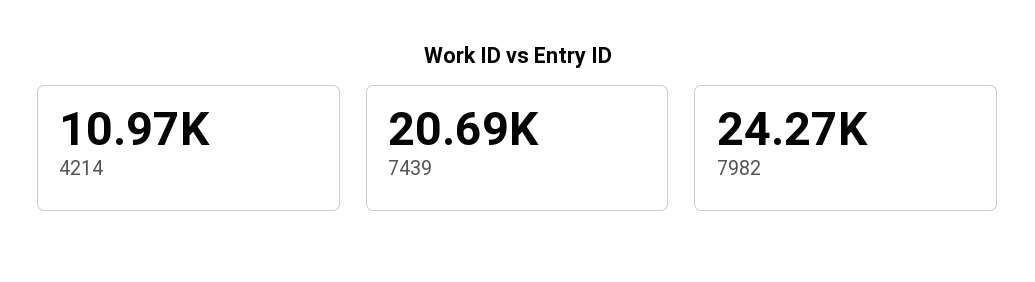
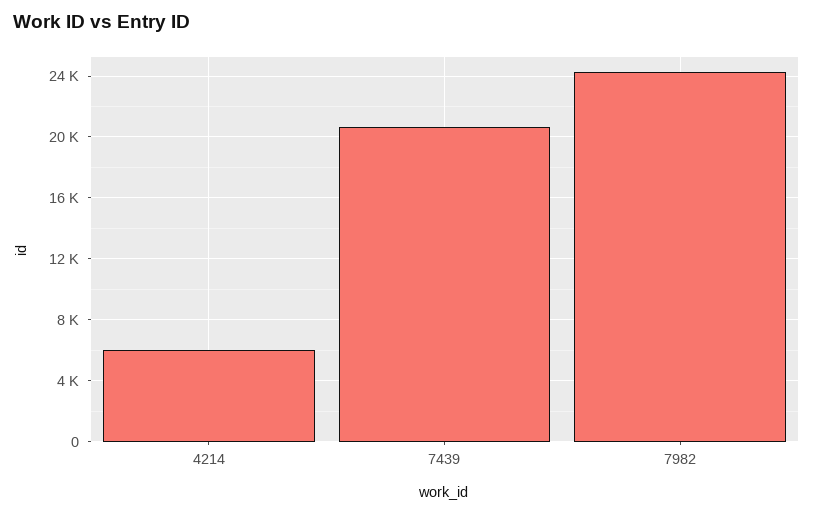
  {
-   "4214": 10970,
+   "4214": 6000,
    "7439": 20690,
    "7982": 24270
  }

